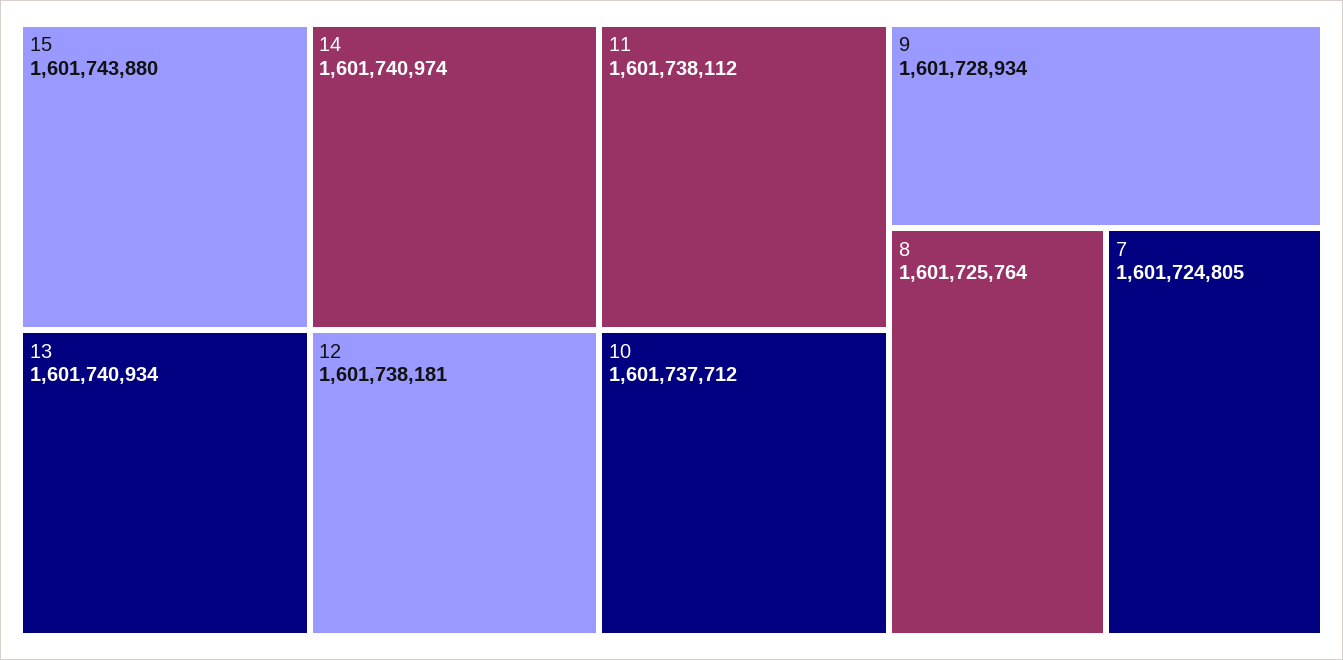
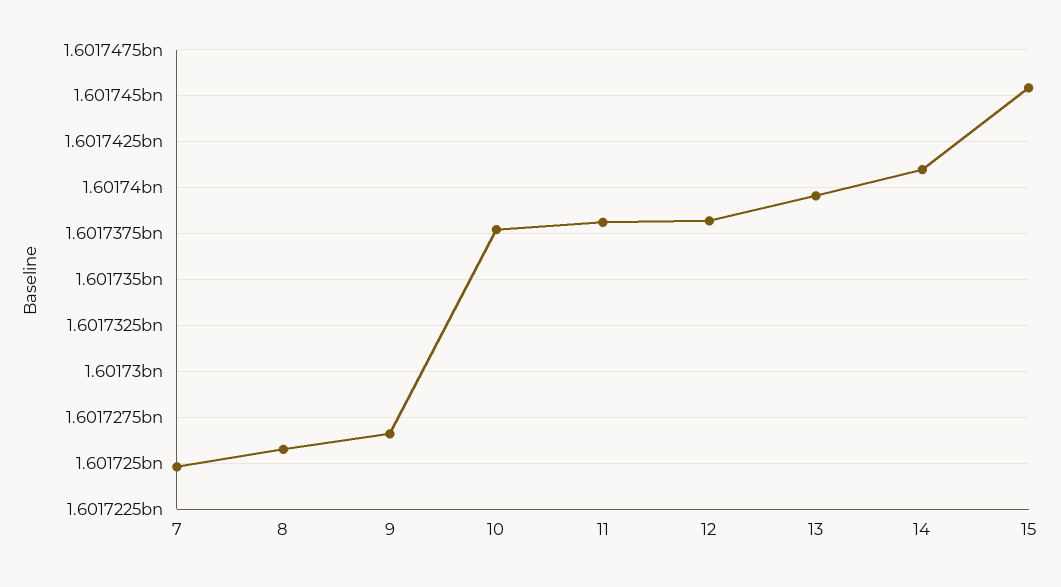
  {
-   "15": 1601743880,
+   "15": 1601745500,
    "14": 1601740974,
-   "13": 1601740934,
+   "13": 1601739500,
    "12": 1601738181,
    "11": 1601738112,
    "10": 1601737712,
-   "9": 1601728934,
+   "9": 1601726500,
    "8": 1601725764,
    "7": 1601724805
  }

